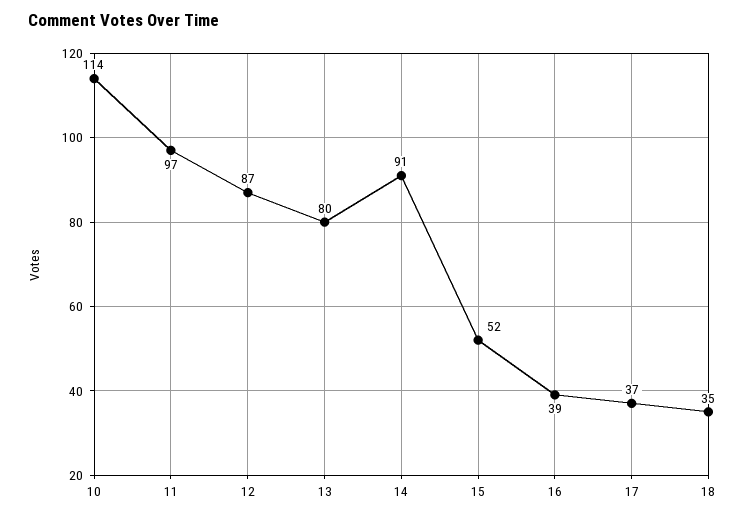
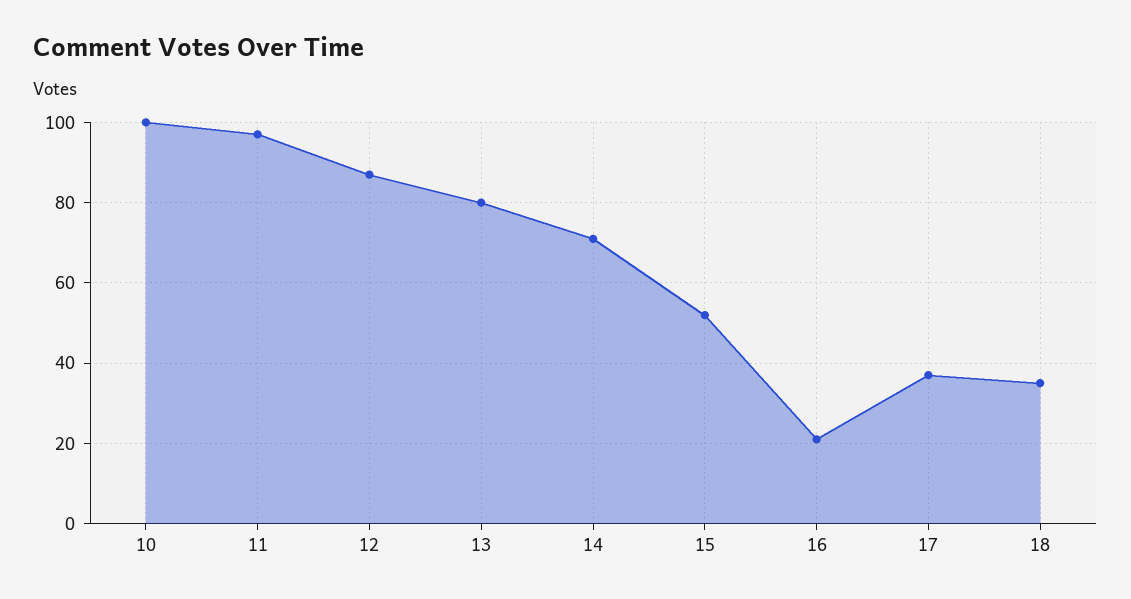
  {
-   "10": 114,
+   "10": 100,
    "11": 97,
    "12": 87,
    "13": 80,
-   "14": 91,
+   "14": 70,
    "15": 52,
-   "16": 39,
+   "16": 20,
    "17": 37,
    "18": 35
  }

